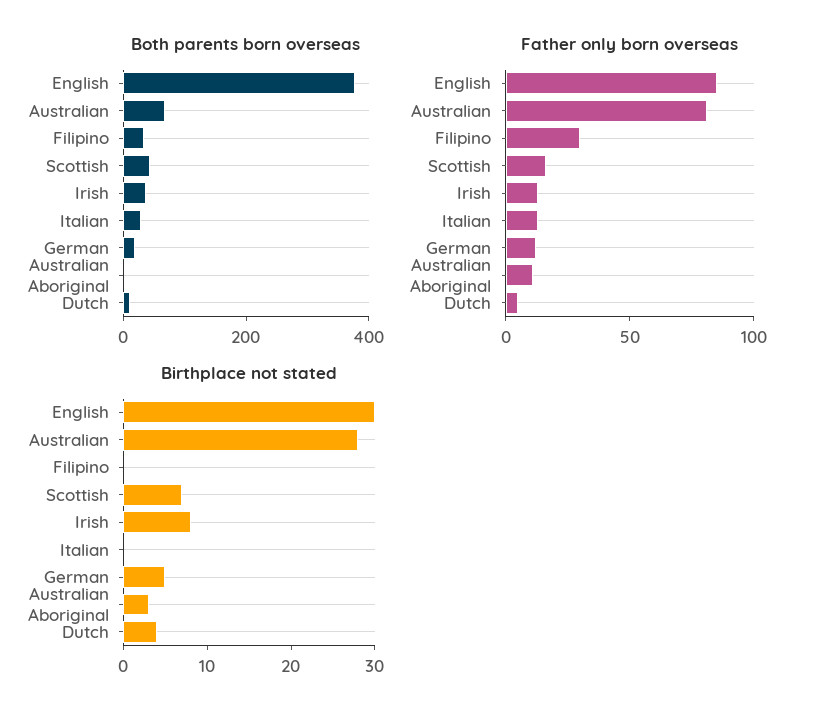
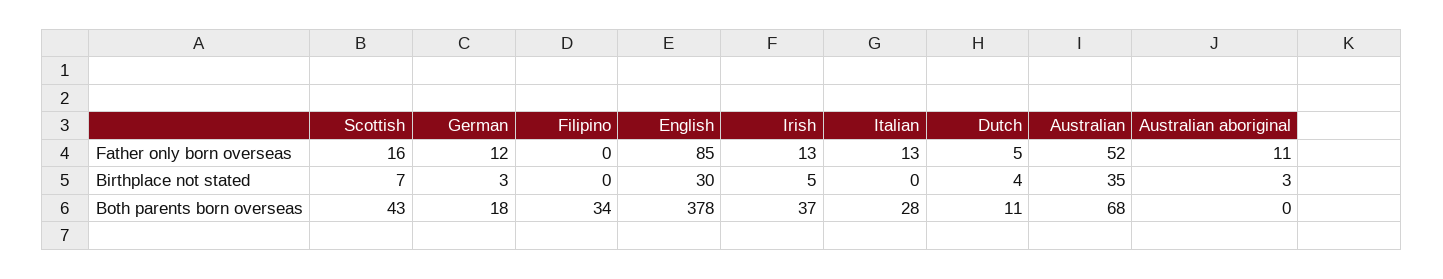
  {
    "Both parents born overseas": {
      "English": 378,
      "Australian": 68,
      "Filipino": 34,
      "Scottish": 43,
      "Irish": 37,
      "Italian": 28,
      "German": 18,
      "Australian Aboriginal": 0,
      "Dutch": 11
    },
    "Father only born overseas": {
      "English": 85,
-     "Australian": 80,
+     "Australian": 52,
-     "Filipino": 30,
+     "Filipino": 0,
      "Scottish": 16,
      "Irish": 13,
      "Italian": 13,
      "German": 12,
      "Australian Aboriginal": 11,
      "Dutch": 5
    },
    "Birthplace not stated": {
      "English": 30,
-     "Australian": 28,
+     "Australian": 35,
      "Filipino": 0,
      "Scottish": 7,
-     "Irish": 8,
+     "Irish": 5,
      "Italian": 0,
-     "German": 5,
+     "German": 3,
      "Australian Aboriginal": 3,
      "Dutch": 4
    }
  }

